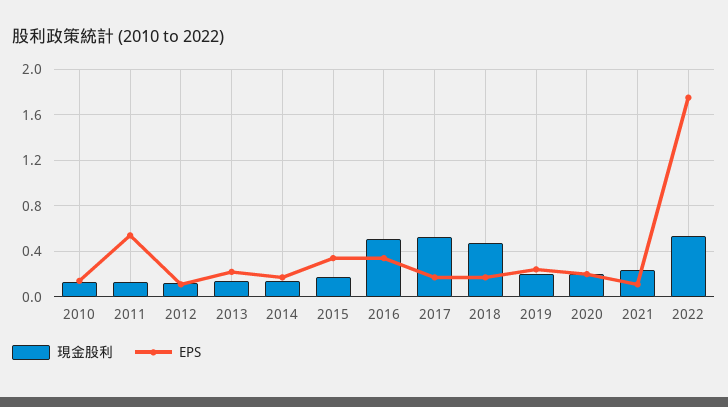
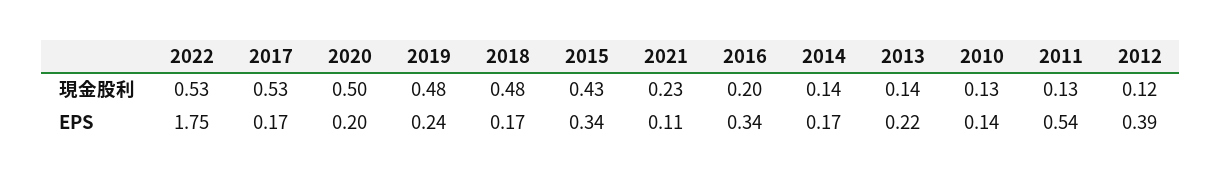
  {
    "現金股利": {
      "2010": 0.13,
      "2011": 0.13,
      "2012": 0.12,
      "2013": 0.14,
      "2014": 0.14,
-     "2015": 0.2,
+     "2015": 0.43,
-     "2016": 0.5,
+     "2016": 0.2,
      "2017": 0.53,
      "2018": 0.48,
-     "2019": 0.2,
+     "2019": 0.48,
-     "2020": 0.2,
+     "2020": 0.5,
      "2021": 0.23,
      "2022": 0.53
    },
    "EPS": {
      "2010": 0.14,
      "2011": 0.54,
-     "2012": 0.1,
+     "2012": 0.39,
      "2013": 0.22,
      "2014": 0.17,
      "2015": 0.34,
      "2016": 0.34,
      "2017": 0.17,
      "2018": 0.17,
      "2019": 0.24,
      "2020": 0.2,
      "2021": 0.11,
      "2022": 1.75
    }
  }

